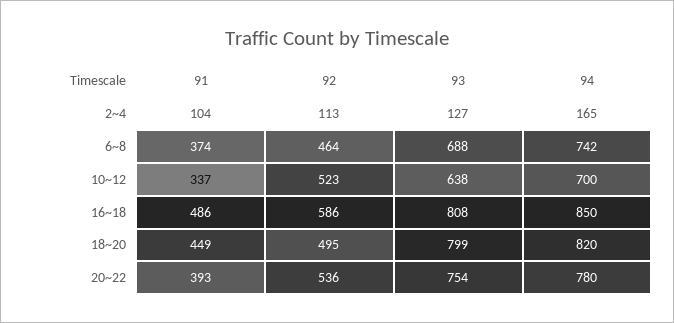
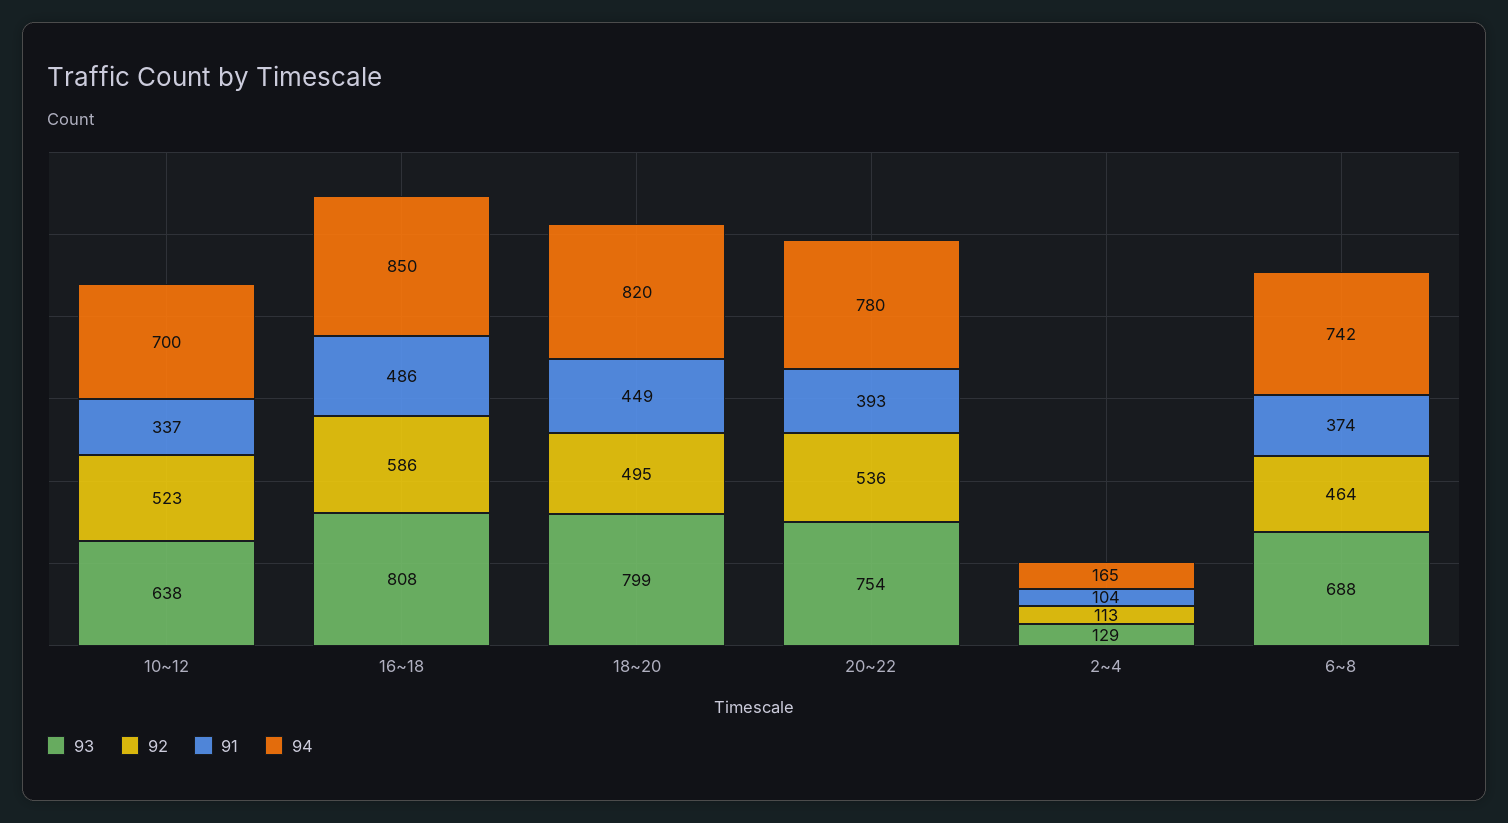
  {
    "91": {
      "2~4": 104,
      "6~8": 374,
      "10~12": 337,
      "16~18": 486,
      "18~20": 449,
      "20~22": 393
    },
    "92": {
      "2~4": 113,
      "6~8": 464,
      "10~12": 523,
      "16~18": 586,
      "18~20": 495,
      "20~22": 536
    },
    "93": {
-     "2~4": 127,
+     "2~4": 129,
      "6~8": 688,
      "10~12": 638,
      "16~18": 808,
      "18~20": 799,
      "20~22": 754
    },
    "94": {
      "2~4": 165,
      "6~8": 742,
      "10~12": 700,
      "16~18": 850,
      "18~20": 820,
      "20~22": 780
    }
  }

